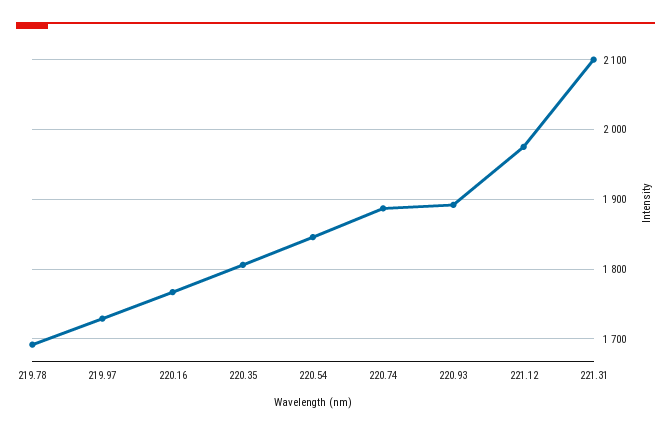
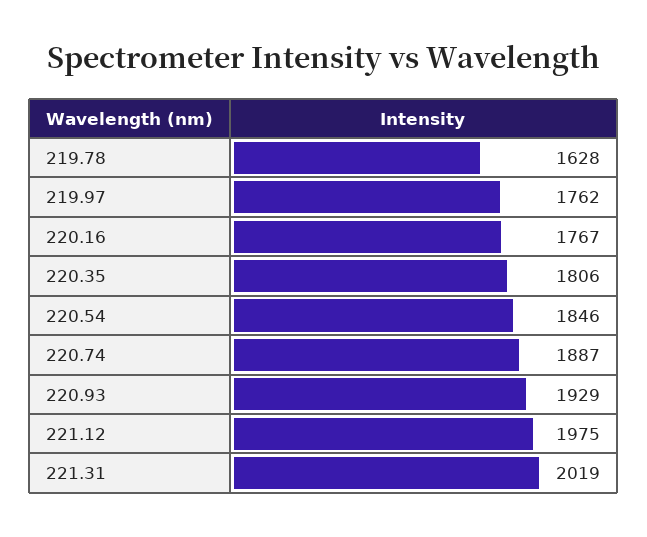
  {
-   "219.78": 1690,
+   "219.78": 1628,
-   "219.97": 1730,
+   "219.97": 1762,
    "220.16": 1767,
    "220.35": 1806,
    "220.54": 1846,
    "220.74": 1887,
-   "220.93": 1890,
+   "220.93": 1929,
    "221.12": 1975,
-   "221.31": 2100
+   "221.31": 2019
  }

